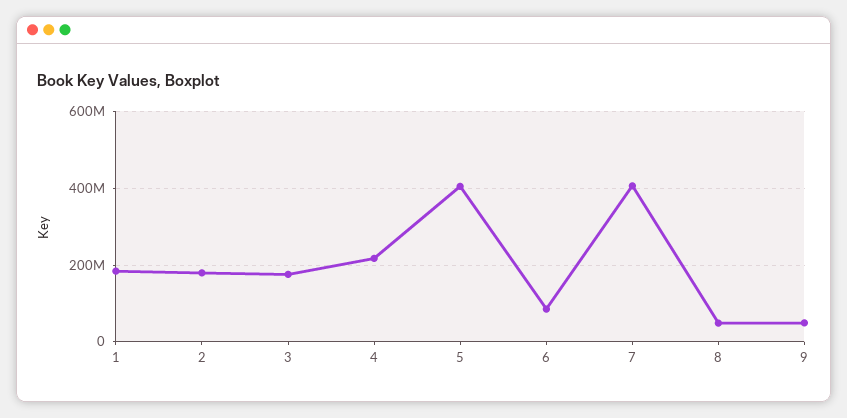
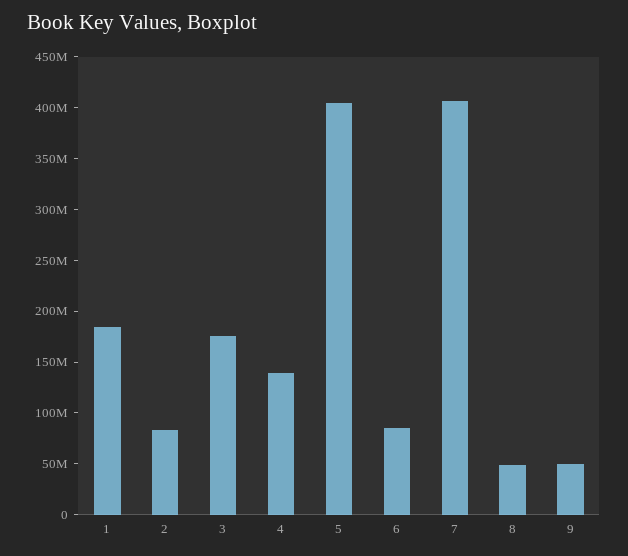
  {
    "1": 180000000,
-   "2": 180000000,
+   "2": 80000000,
    "3": 180000000,
-   "4": 220000000,
+   "4": 140000000,
    "5": 400000000,
    "6": 90000000,
    "7": 410000000,
    "8": 50000000,
    "9": 50000000
  }

